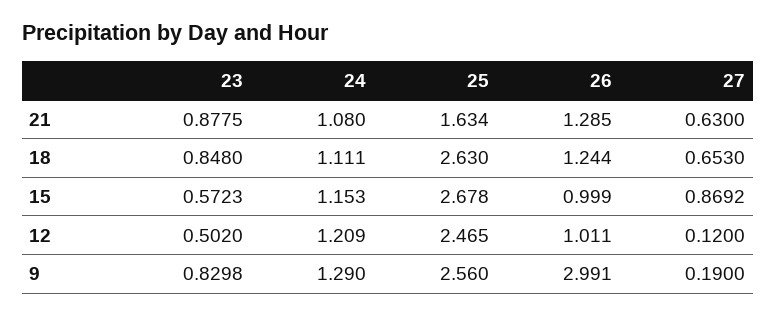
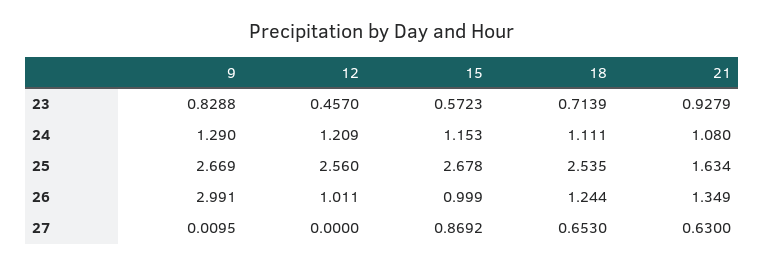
  {
    "23": {
-     "21": 0.8775,
+     "21": 0.9279,
-     "18": 0.848,
+     "18": 0.7139,
      "15": 0.5723,
-     "12": 0.502,
+     "12": 0.457,
-     "9": 0.8298
+     "9": 0.8288
    },
    "24": {
      "21": 1.08,
      "18": 1.111,
      "15": 1.153,
      "12": 1.209,
      "9": 1.29
    },
    "25": {
      "21": 1.634,
-     "18": 2.63,
+     "18": 2.535,
      "15": 2.678,
-     "12": 2.465,
+     "12": 2.56,
-     "9": 2.56
+     "9": 2.669
    },
    "26": {
-     "21": 1.285,
+     "21": 1.349,
      "18": 1.244,
      "15": 0.999,
      "12": 1.011,
      "9": 2.991
    },
    "27": {
      "21": 0.63,
      "18": 0.653,
      "15": 0.8692,
-     "12": 0.12,
+     "12": 0,
-     "9": 0.19
+     "9": 0.0095
    }
  }

